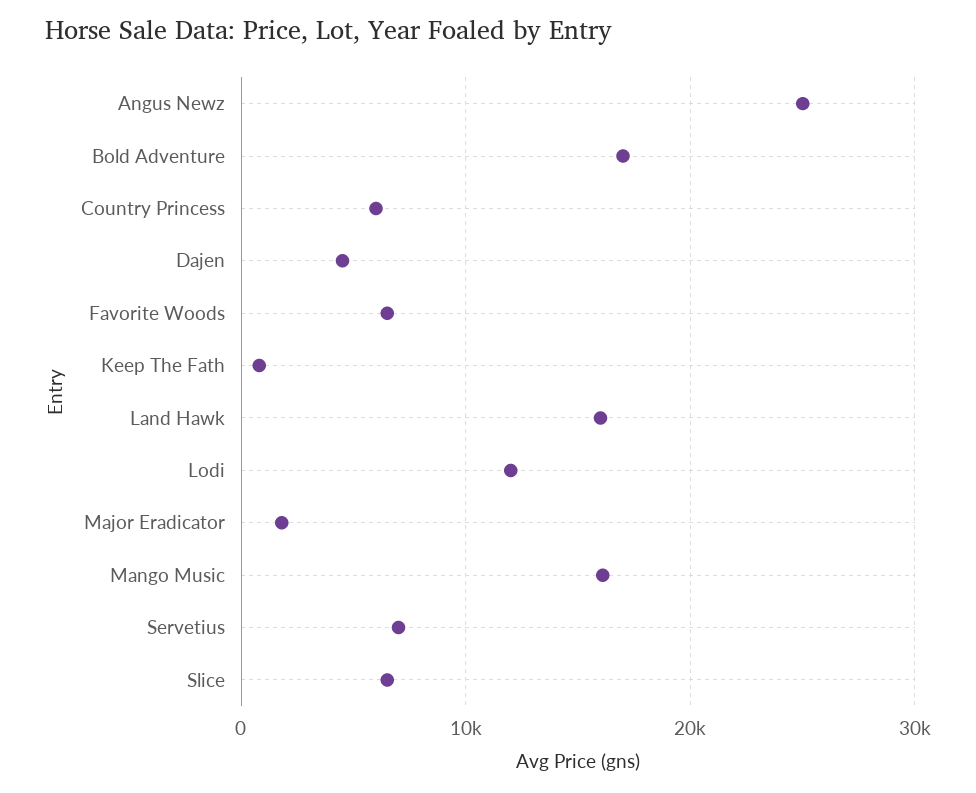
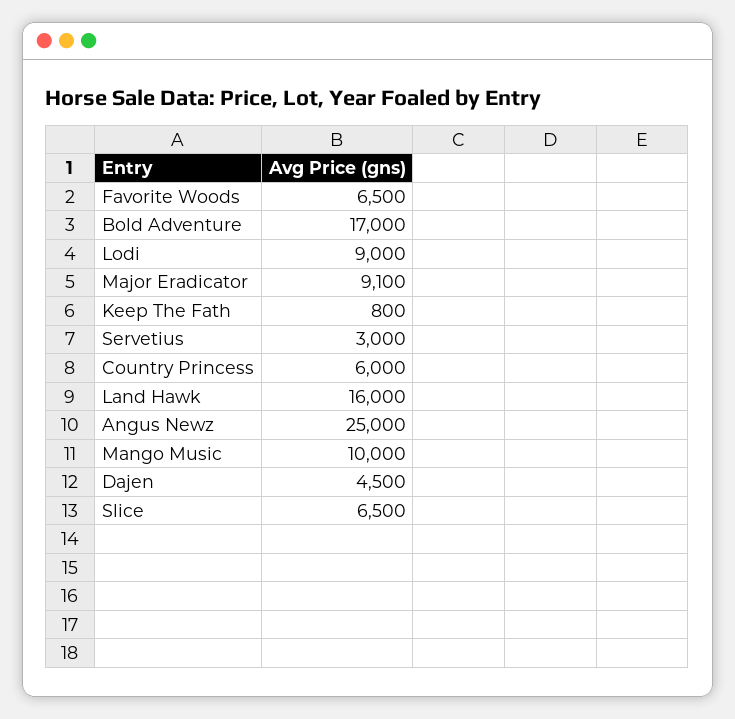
  {
    "Angus Newz": 25000,
    "Bold Adventure": 17000,
    "Country Princess": 6000,
    "Dajen": 4500,
    "Favorite Woods": 6500,
    "Keep The Fath": 800,
    "Land Hawk": 16000,
-   "Lodi": 12000,
+   "Lodi": 9000,
-   "Major Eradicator": 2000,
+   "Major Eradicator": 9100,
-   "Mango Music": 16000,
+   "Mango Music": 10000,
-   "Servetius": 7000,
+   "Servetius": 3000,
    "Slice": 6500
  }

